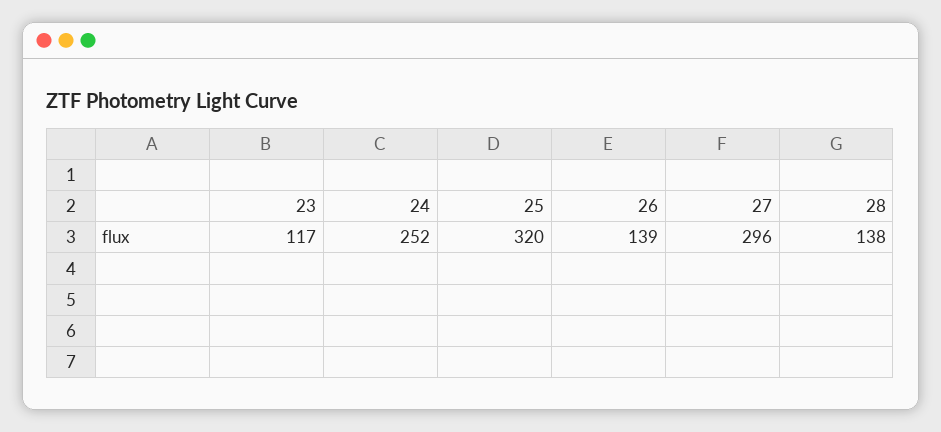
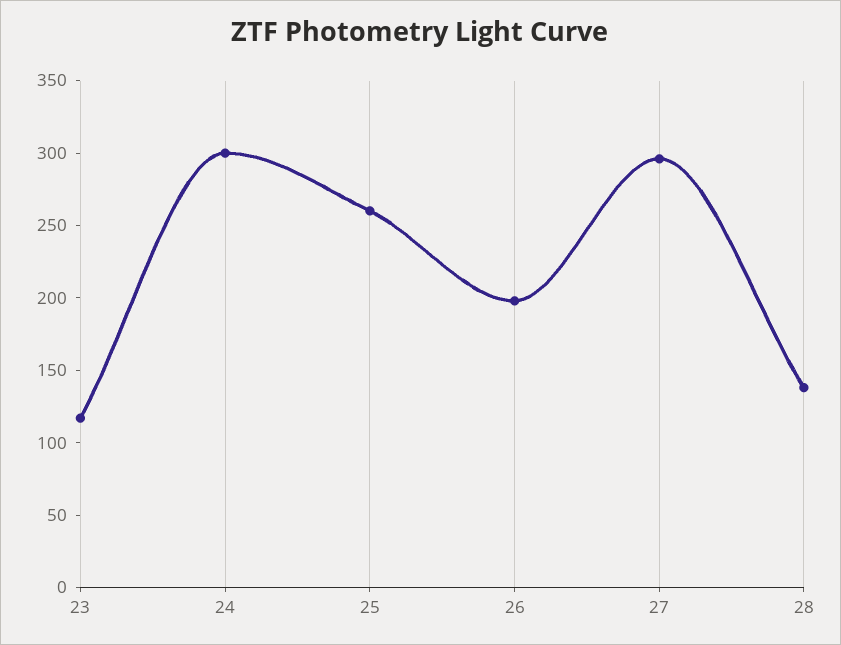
  {
    "23": 117,
-   "24": 252,
+   "24": 300,
-   "25": 320,
+   "25": 260,
-   "26": 139,
+   "26": 200,
    "27": 296,
    "28": 138
  }

